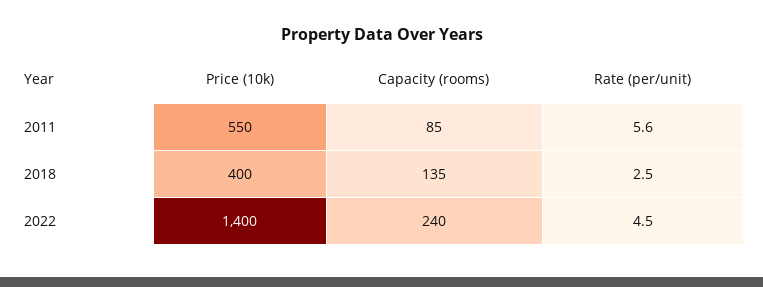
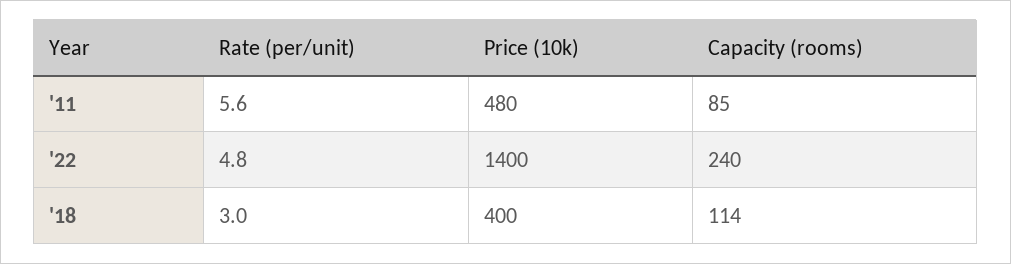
  {
    "Price (10k)": {
-     "2011": 550,
+     "2011": 480,
      "2018": 400,
      "2022": 1400
    },
    "Capacity (rooms)": {
      "2011": 85,
-     "2018": 135,
+     "2018": 114,
      "2022": 240
    },
    "Rate (per/unit)": {
      "2011": 5.6,
-     "2018": 2.5,
+     "2018": 3,
-     "2022": 4.5
+     "2022": 4.8
    }
  }

